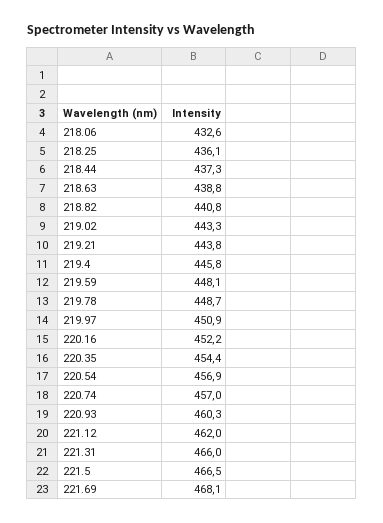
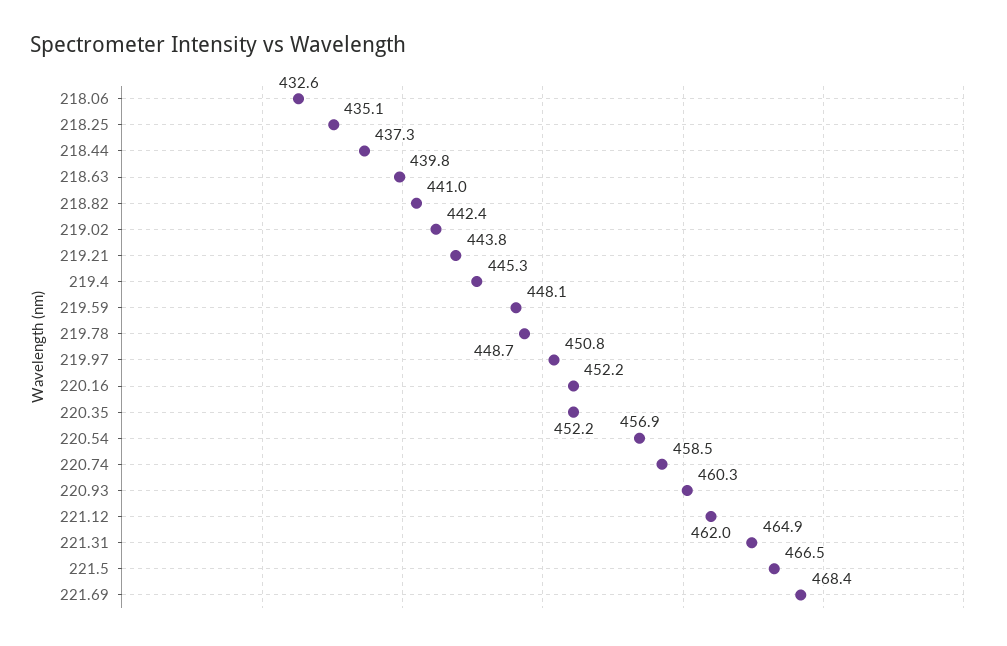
  {
    "218.06": 432.6,
-   "218.25": 436.1,
+   "218.25": 435.1,
    "218.44": 437.3,
-   "218.63": 438.8,
+   "218.63": 439.8,
-   "218.82": 440.8,
+   "218.82": 441,
-   "219.02": 443.3,
+   "219.02": 442.4,
    "219.21": 443.8,
-   "219.4": 445.8,
+   "219.4": 445.3,
    "219.59": 448.1,
    "219.78": 448.7,
-   "219.97": 450.9,
+   "219.97": 450.8,
    "220.16": 452.2,
-   "220.35": 454.4,
+   "220.35": 452.2,
    "220.54": 456.9,
-   "220.74": 457,
+   "220.74": 458.5,
    "220.93": 460.3,
    "221.12": 462,
-   "221.31": 466,
+   "221.31": 464.9,
    "221.5": 466.5,
-   "221.69": 468.1
+   "221.69": 468.4
  }

